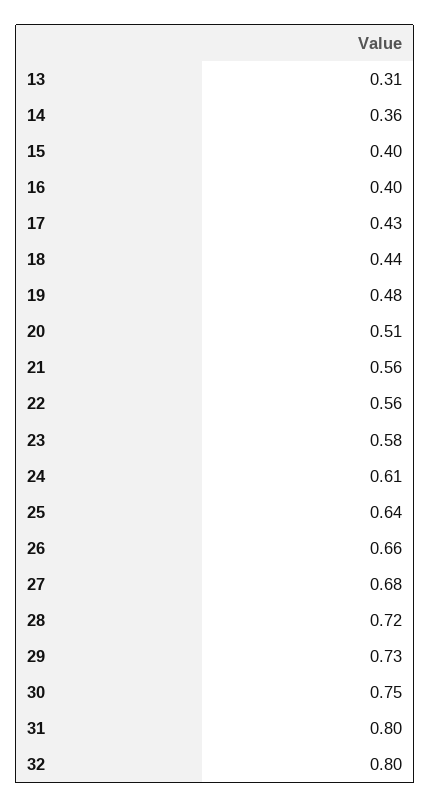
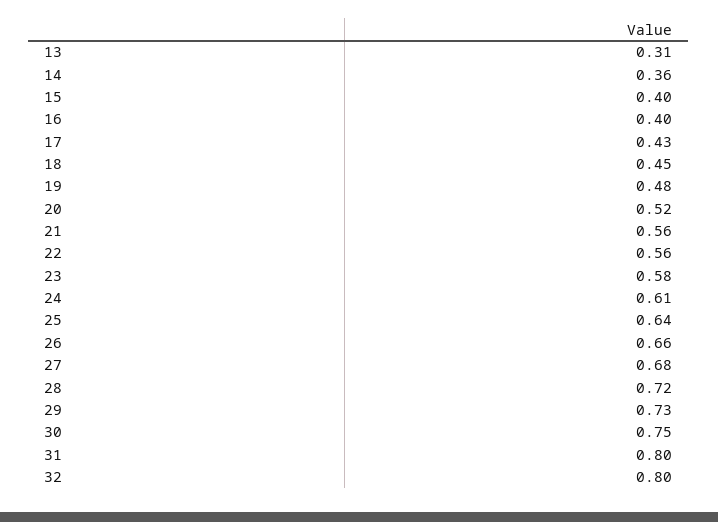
  {
    "13": 0.31,
    "14": 0.36,
    "15": 0.4,
    "16": 0.4,
    "17": 0.43,
-   "18": 0.44,
+   "18": 0.45,
    "19": 0.48,
-   "20": 0.51,
+   "20": 0.52,
    "21": 0.56,
    "22": 0.56,
    "23": 0.58,
    "24": 0.61,
    "25": 0.64,
    "26": 0.66,
    "27": 0.68,
    "28": 0.72,
    "29": 0.73,
    "30": 0.75,
    "31": 0.8,
    "32": 0.8
  }

